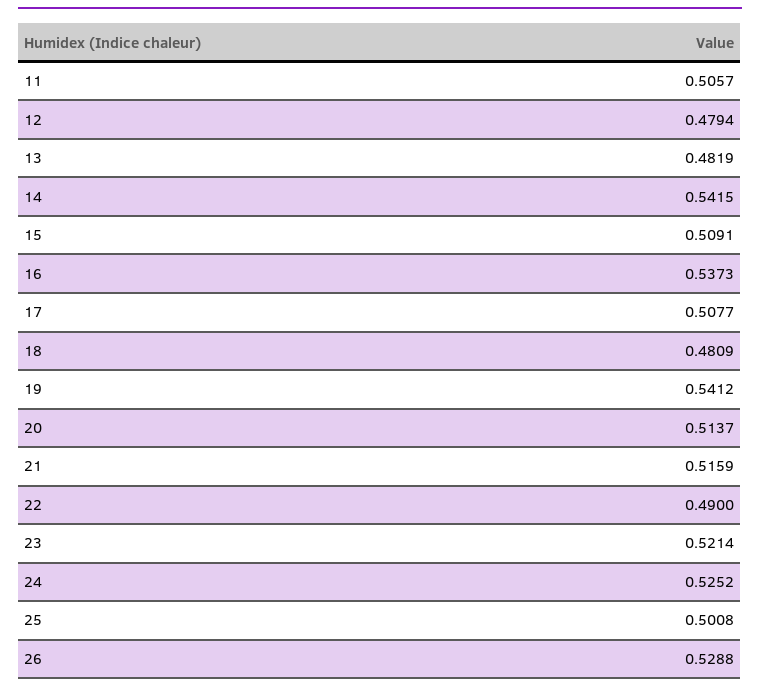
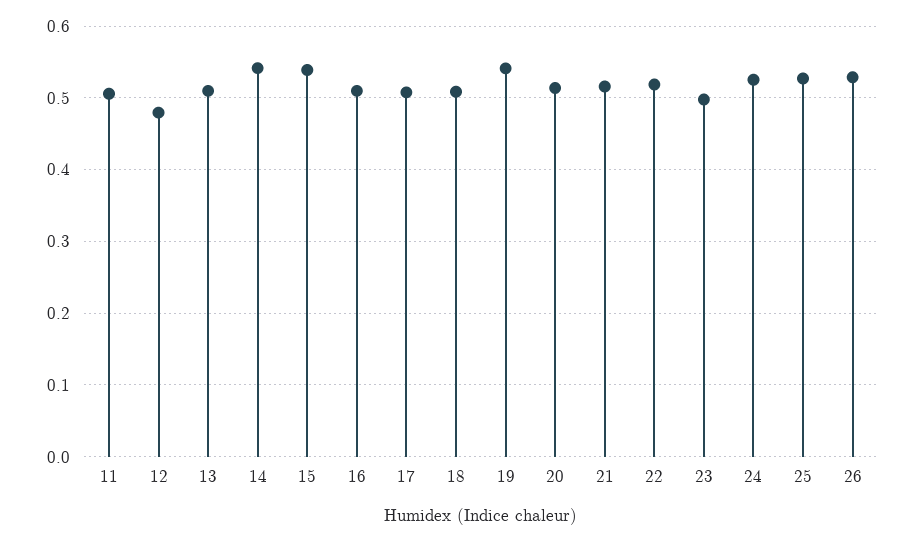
  {
    "11": 0.5057,
    "12": 0.4794,
-   "13": 0.4819,
+   "13": 0.51,
    "14": 0.5415,
-   "15": 0.5091,
+   "15": 0.54,
-   "16": 0.5373,
+   "16": 0.51,
    "17": 0.5077,
-   "18": 0.4809,
+   "18": 0.51,
    "19": 0.5412,
    "20": 0.5137,
    "21": 0.5159,
-   "22": 0.49,
+   "22": 0.52,
-   "23": 0.5214,
+   "23": 0.5,
    "24": 0.5252,
-   "25": 0.5008,
+   "25": 0.53,
    "26": 0.5288
  }

